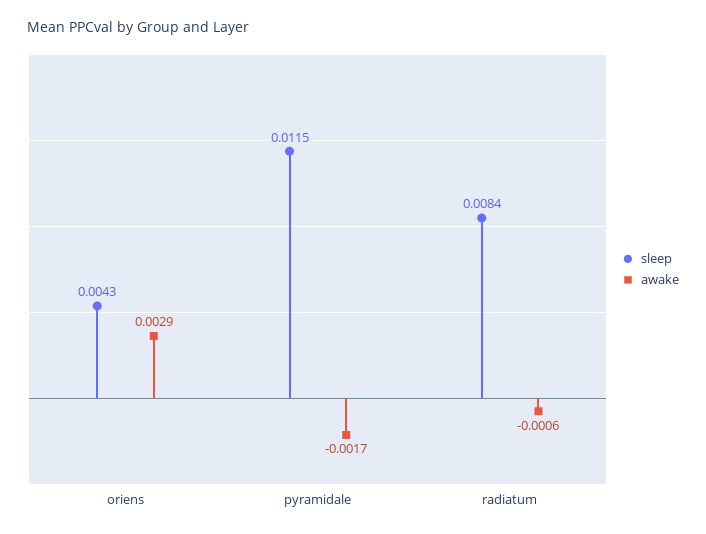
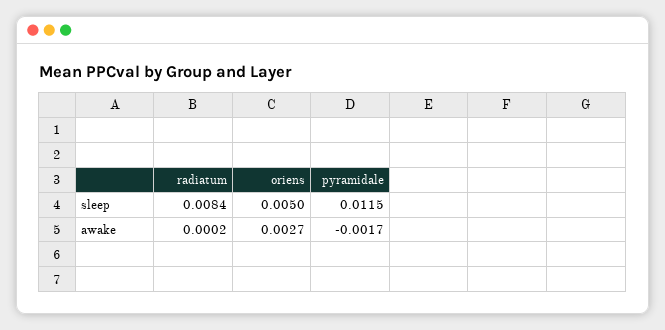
  {
    "sleep": {
-     "oriens": 0.0043,
+     "oriens": 0.005,
      "pyramidale": 0.0115,
      "radiatum": 0.0084
    },
    "awake": {
-     "oriens": 0.0029,
+     "oriens": 0.0027,
      "pyramidale": -0.0017,
-     "radiatum": -0.0006
+     "radiatum": 0.0002
    }
  }

